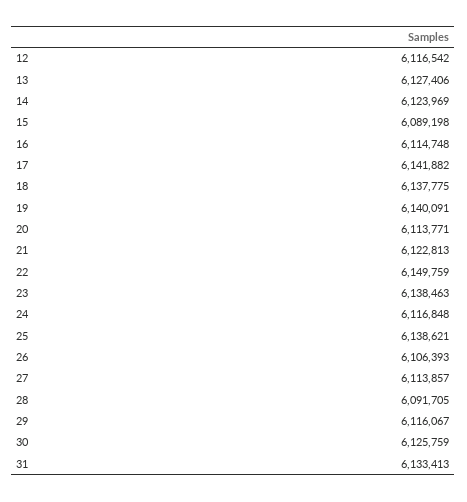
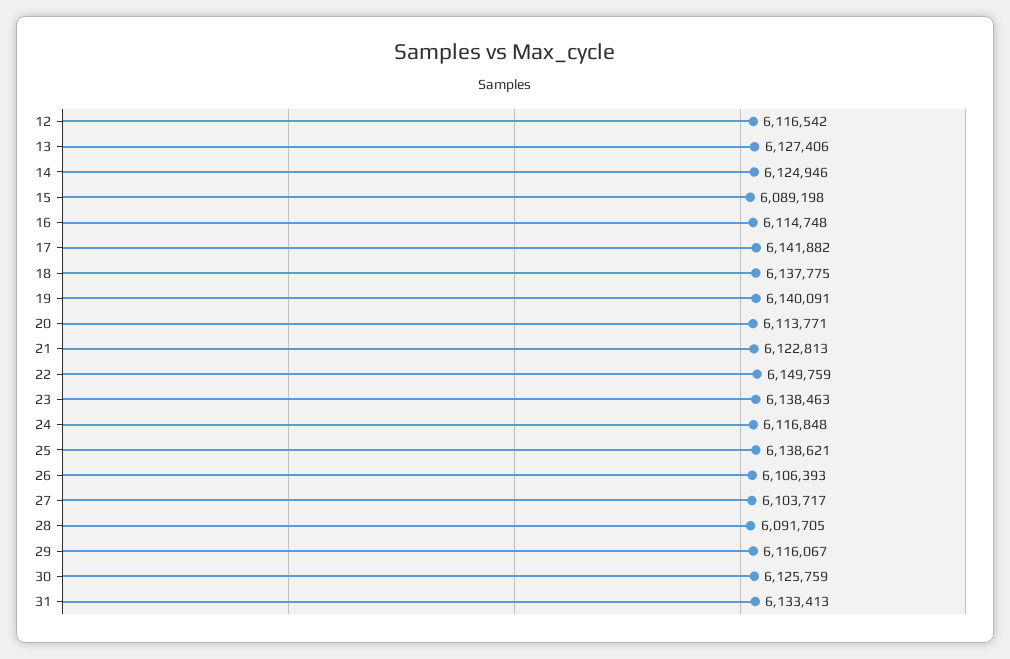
  {
    "12": 6116542,
    "13": 6127406,
-   "14": 6123969,
+   "14": 6124946,
    "15": 6089198,
    "16": 6114748,
    "17": 6141882,
    "18": 6137775,
    "19": 6140091,
    "20": 6113771,
    "21": 6122813,
    "22": 6149759,
    "23": 6138463,
    "24": 6116848,
    "25": 6138621,
    "26": 6106393,
-   "27": 6113857,
+   "27": 6103717,
    "28": 6091705,
    "29": 6116067,
    "30": 6125759,
    "31": 6133413
  }

